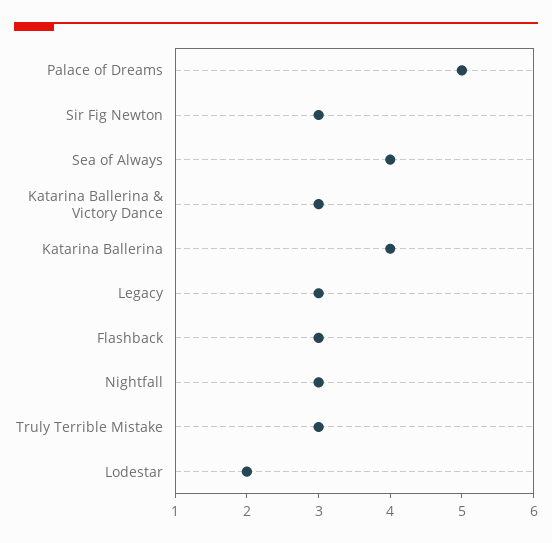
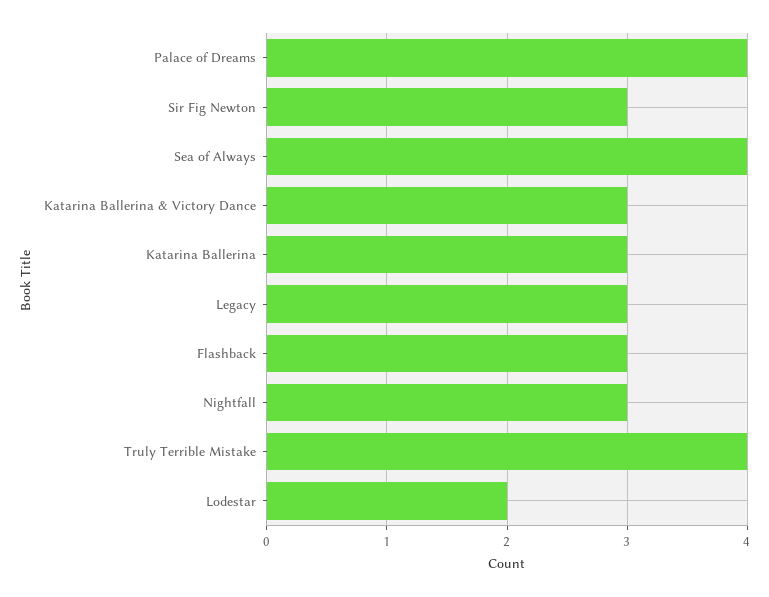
  {
-   "Palace of Dreams": 5,
+   "Palace of Dreams": 4,
    "Sir Fig Newton": 3,
    "Sea of Always": 4,
    "Katarina Ballerina & Victory Dance": 3,
-   "Katarina Ballerina": 4,
+   "Katarina Ballerina": 3,
    "Legacy": 3,
    "Flashback": 3,
    "Nightfall": 3,
-   "Truly Terrible Mistake": 3,
+   "Truly Terrible Mistake": 4,
    "Lodestar": 2
  }

